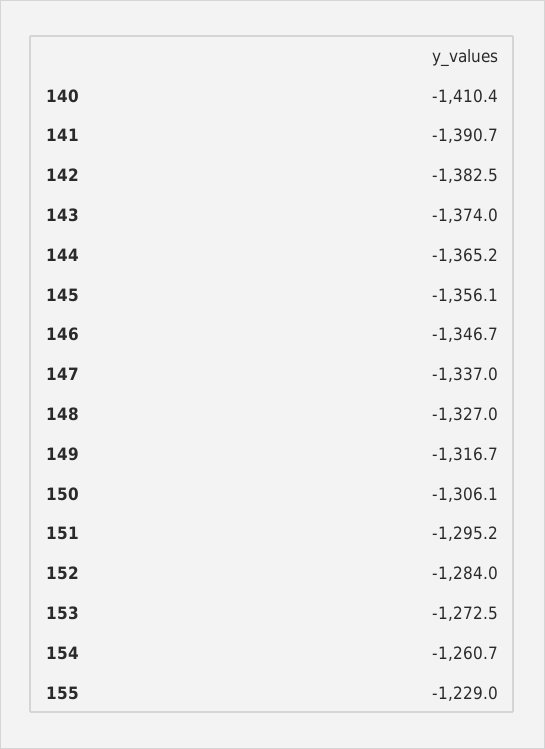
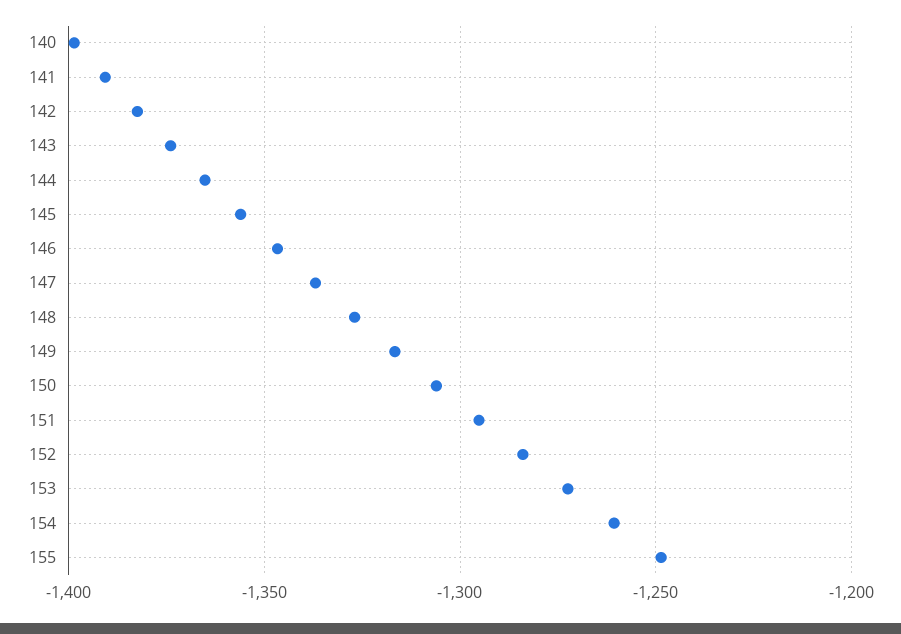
  {
-   "140": -1410.4,
+   "140": -1400,
    "141": -1390.7,
    "142": -1382.5,
    "143": -1374,
    "144": -1365.2,
    "145": -1356.1,
    "146": -1346.7,
    "147": -1337,
    "148": -1327,
    "149": -1316.7,
    "150": -1306.1,
    "151": -1295.2,
    "152": -1284,
    "153": -1272.5,
    "154": -1260.7,
-   "155": -1229
+   "155": -1250
  }

